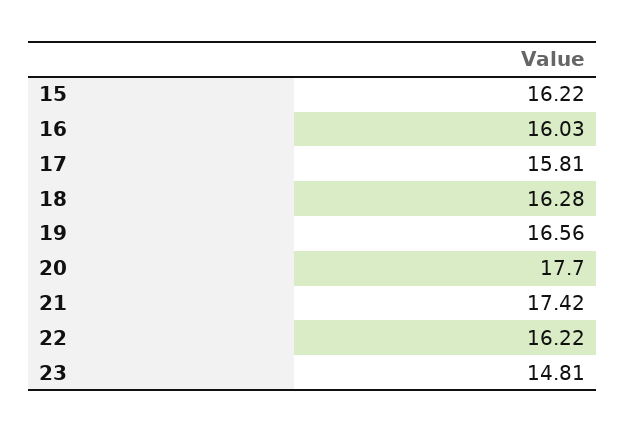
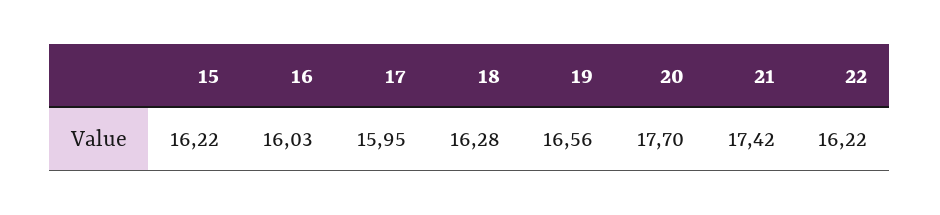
  {
    "15": 16.22,
    "16": 16.03,
-   "17": 15.81,
+   "17": 15.95,
    "18": 16.28,
    "19": 16.56,
    "20": 17.7,
    "21": 17.42,
-   "22": 16.22,
+   "22": 16.22
-   "23": 14.81
  }

